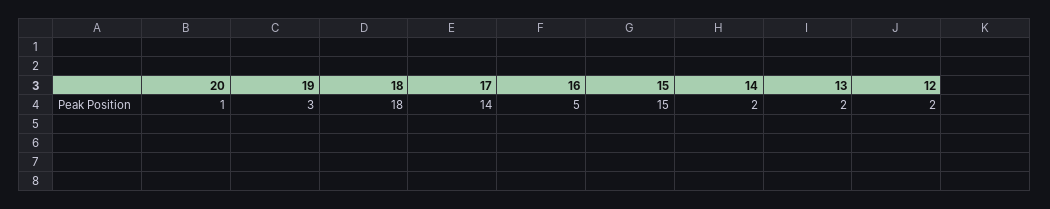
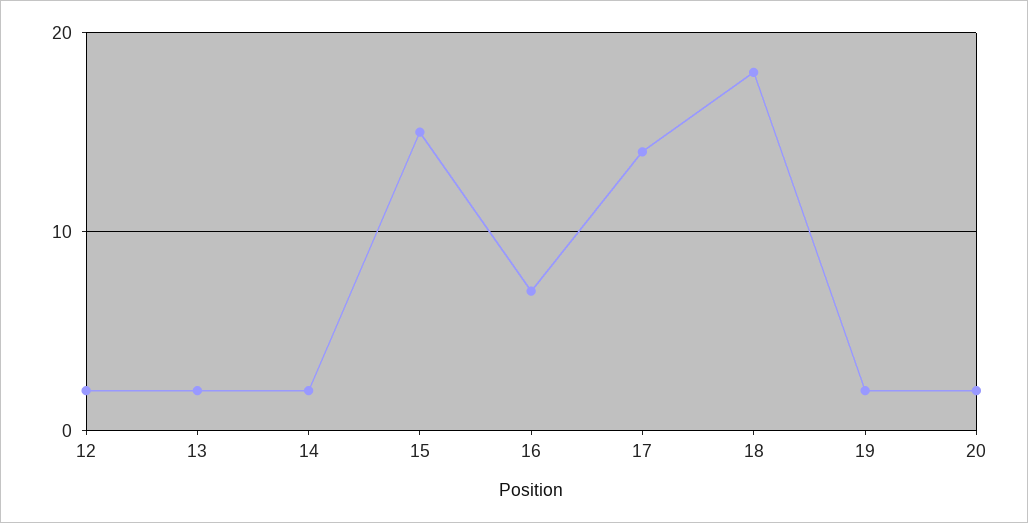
  {
-   "20": 1,
+   "20": 2,
-   "19": 3,
+   "19": 2,
    "18": 18,
    "17": 14,
-   "16": 5,
+   "16": 7,
    "15": 15,
    "14": 2,
    "13": 2,
    "12": 2
  }

